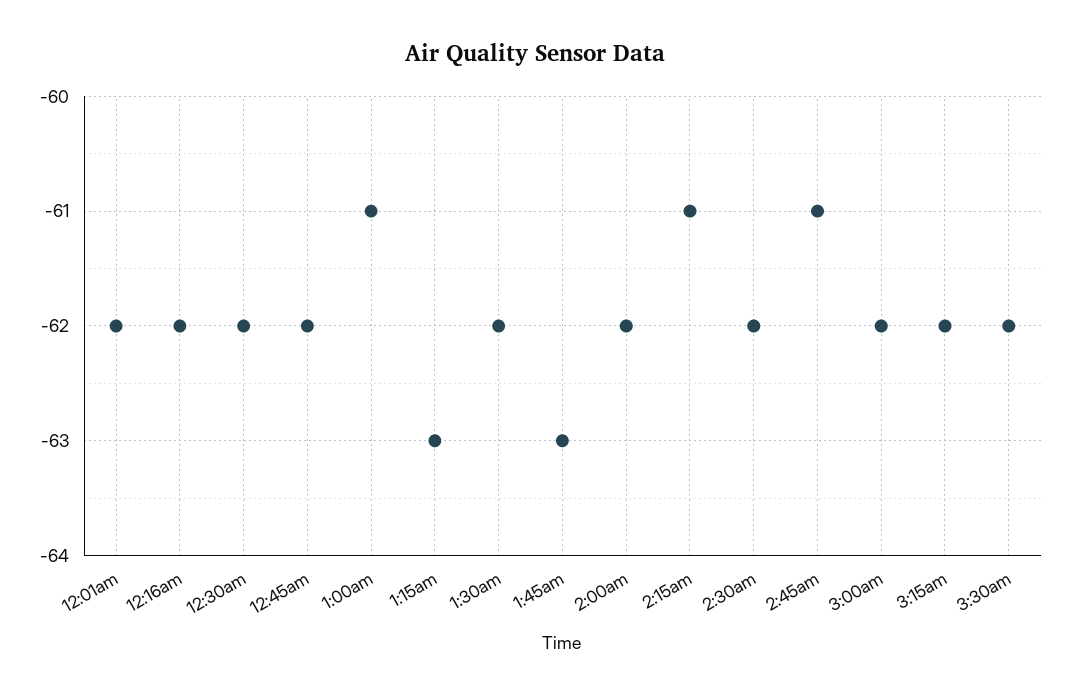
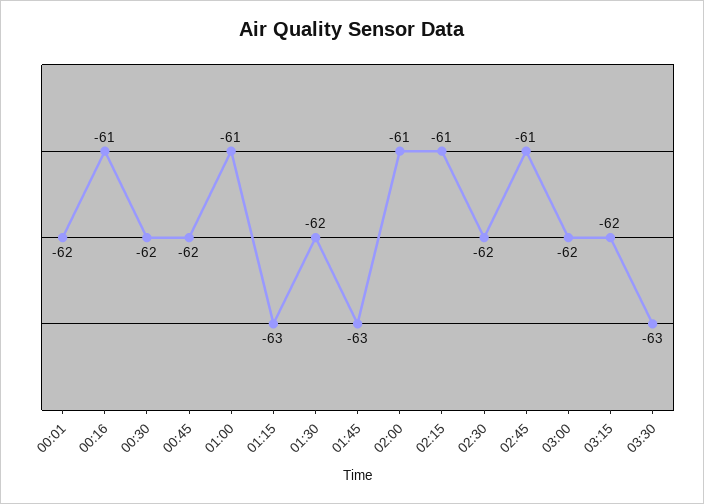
  {
    "12:01am": -62,
-   "12:16am": -62,
+   "12:16am": -61,
    "12:30am": -62,
    "12:45am": -62,
    "1:00am": -61,
    "1:15am": -63,
    "1:30am": -62,
    "1:45am": -63,
-   "2:00am": -62,
+   "2:00am": -61,
    "2:15am": -61,
    "2:30am": -62,
    "2:45am": -61,
    "3:00am": -62,
    "3:15am": -62,
-   "3:30am": -62
+   "3:30am": -63
  }

